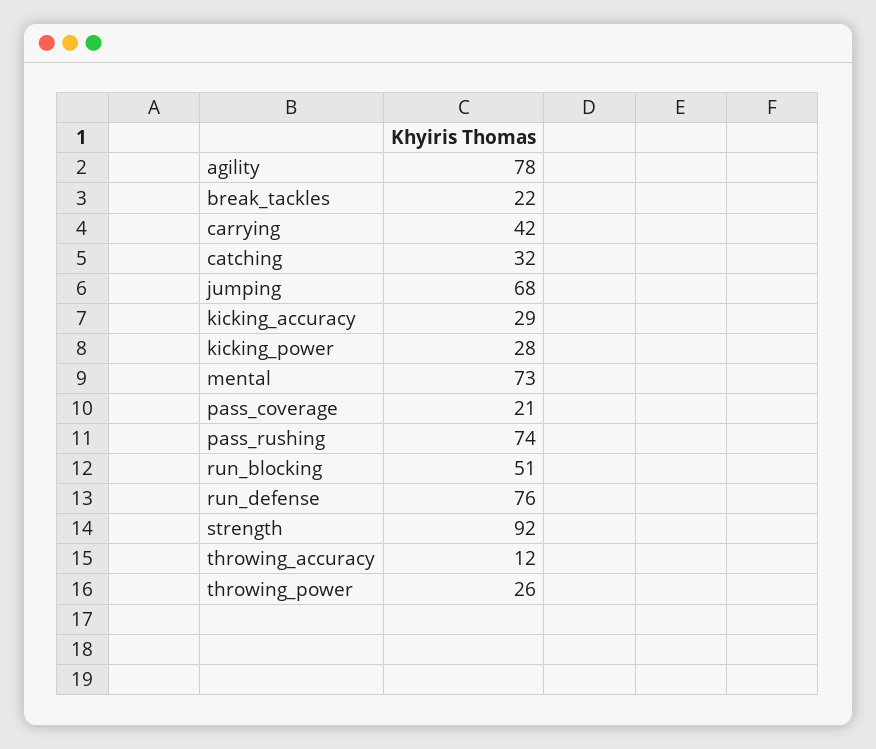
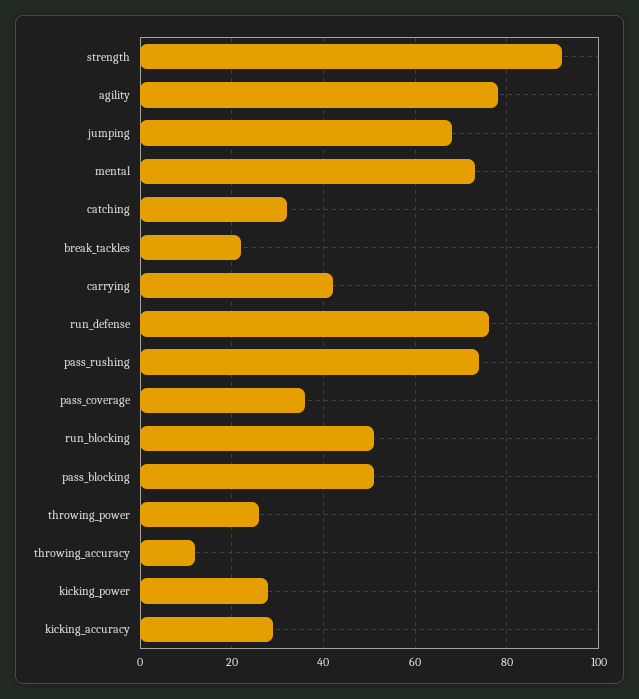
  {
    "agility": 78,
    "break_tackles": 22,
    "carrying": 42,
    "catching": 32,
    "jumping": 68,
    "kicking_accuracy": 29,
    "kicking_power": 28,
    "mental": 73,
-   "pass_coverage": 21,
+   "pass_coverage": 35,
    "pass_rushing": 74,
    "run_blocking": 51,
    "run_defense": 76,
    "strength": 92,
    "throwing_accuracy": 12,
-   "throwing_power": 26
+   "throwing_power": 26,
+   "pass_blocking": 50
  }

